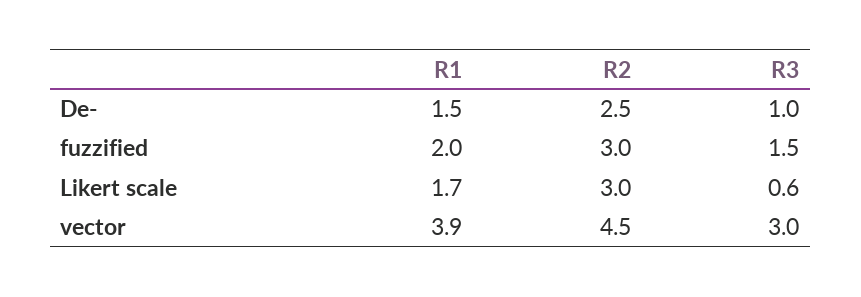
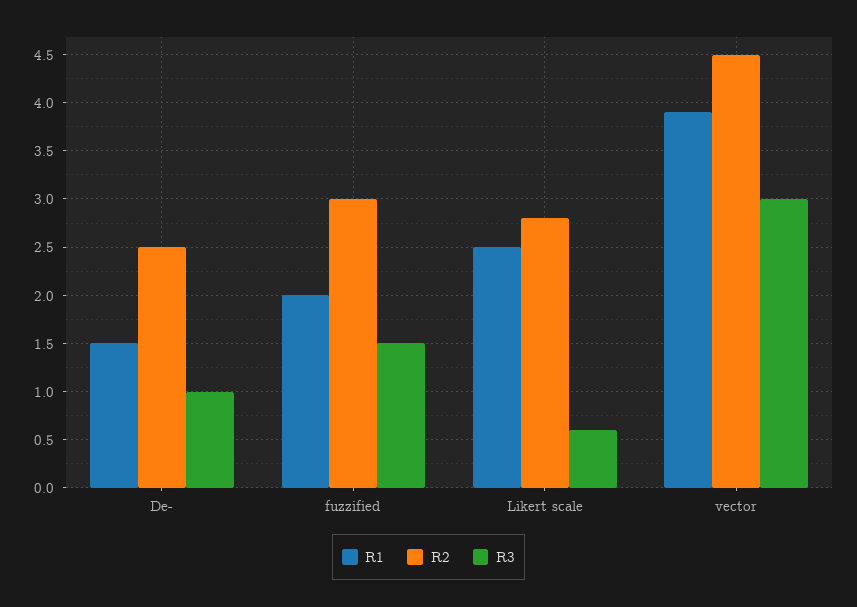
  {
    "R1": {
      "De-": 1.5,
      "fuzzified": 2,
-     "Likert scale": 1.7,
+     "Likert scale": 2.5,
      "vector": 3.9
    },
    "R2": {
      "De-": 2.5,
      "fuzzified": 3,
-     "Likert scale": 3,
+     "Likert scale": 2.8,
      "vector": 4.5
    },
    "R3": {
      "De-": 1,
      "fuzzified": 1.5,
      "Likert scale": 0.6,
      "vector": 3
    }
  }

